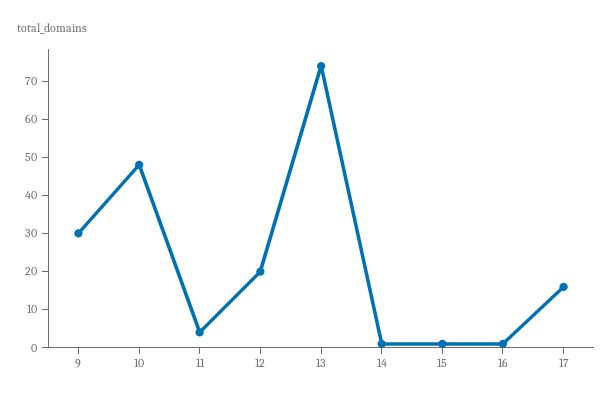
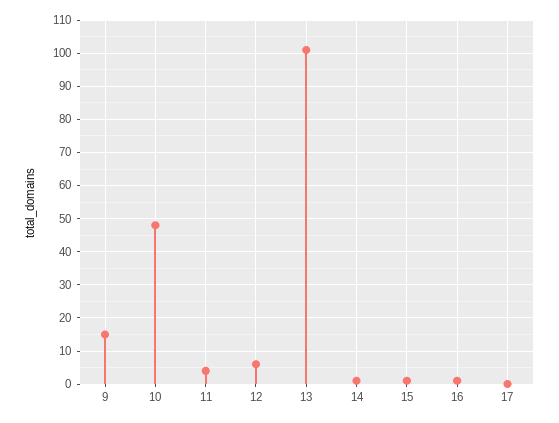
  {
-   "9": 30,
+   "9": 15,
    "10": 50,
    "11": 5,
-   "12": 20,
+   "12": 5,
-   "13": 75,
+   "13": 100,
    "14": 0,
    "15": 0,
    "16": 0,
-   "17": 15
+   "17": 0
  }

